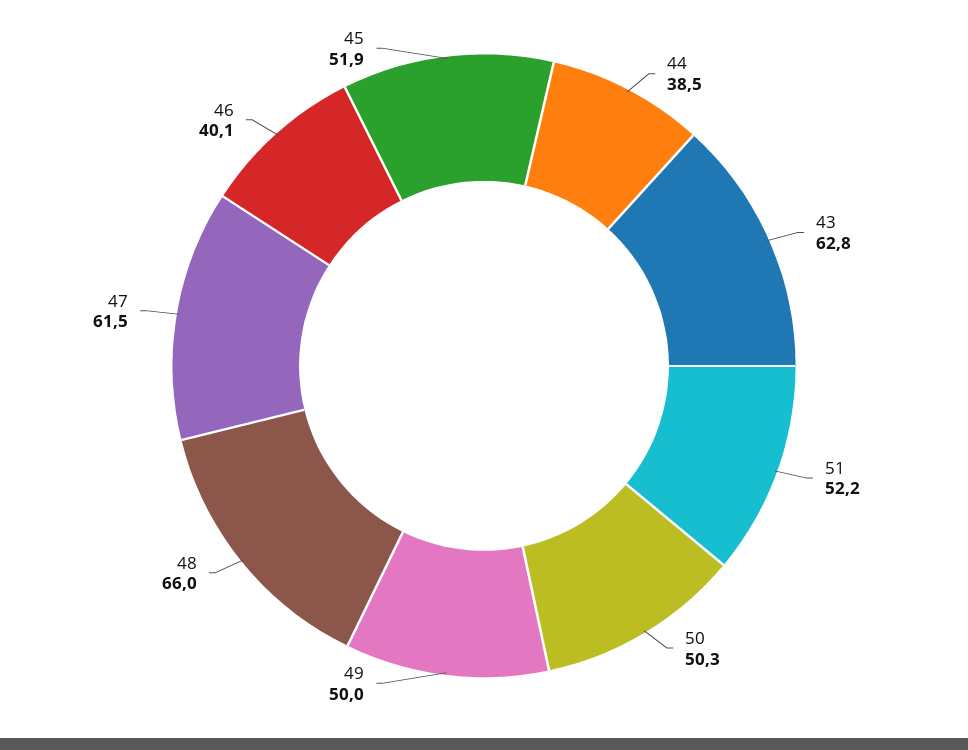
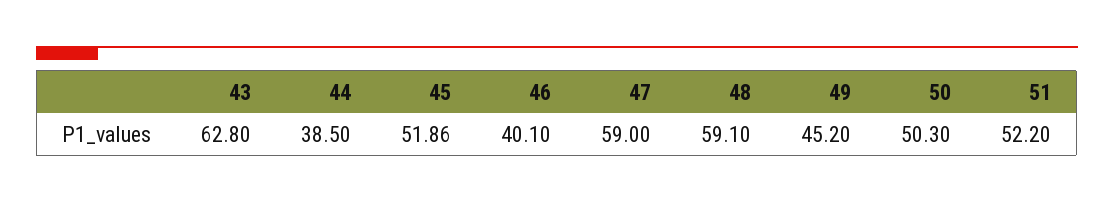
  {
    "44": 38.5,
    "43": 62.8,
    "51": 52.2,
    "50": 50.3,
-   "49": 50,
+   "49": 45.2,
-   "48": 66,
+   "48": 59.1,
-   "47": 61.5,
+   "47": 59,
    "46": 40.1,
    "45": 51.86
  }

